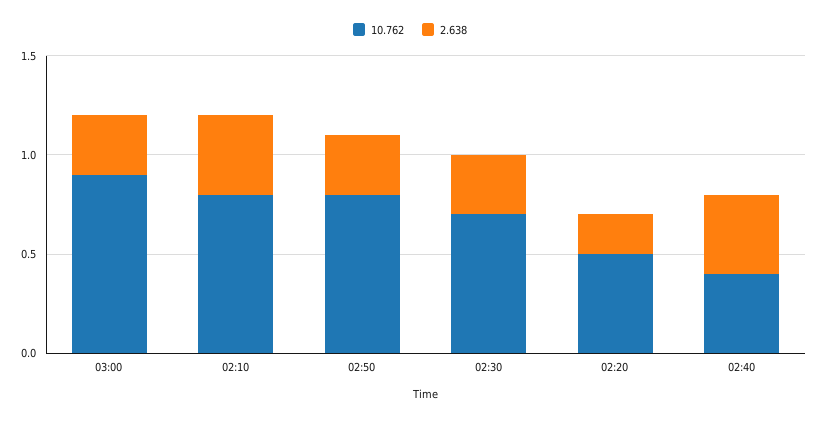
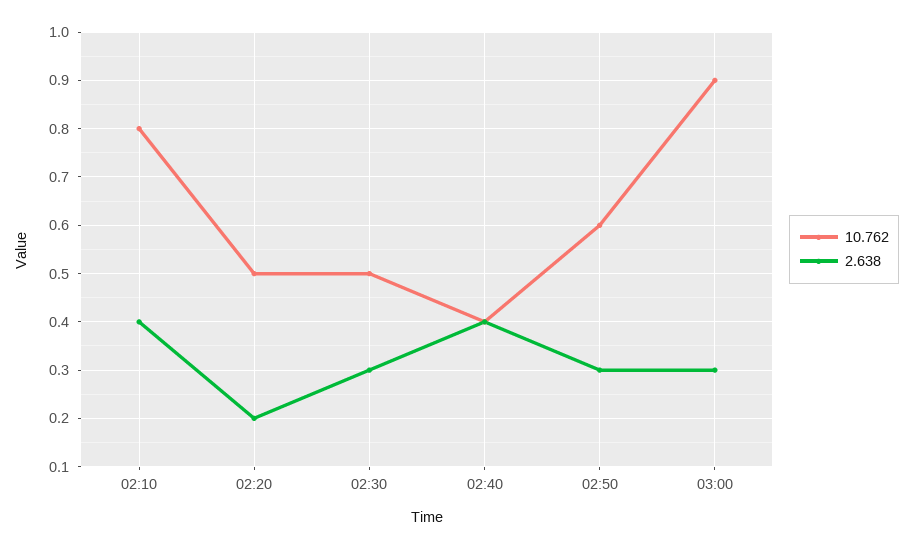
  {
    "10.762": {
      "03:00": 0.9,
      "02:10": 0.8,
-     "02:50": 0.8,
+     "02:50": 0.6,
-     "02:30": 0.7,
+     "02:30": 0.5,
      "02:20": 0.5,
      "02:40": 0.4
    },
    "2.638": {
      "03:00": 0.3,
      "02:10": 0.4,
      "02:50": 0.3,
      "02:30": 0.3,
      "02:20": 0.2,
      "02:40": 0.4
    }
  }

